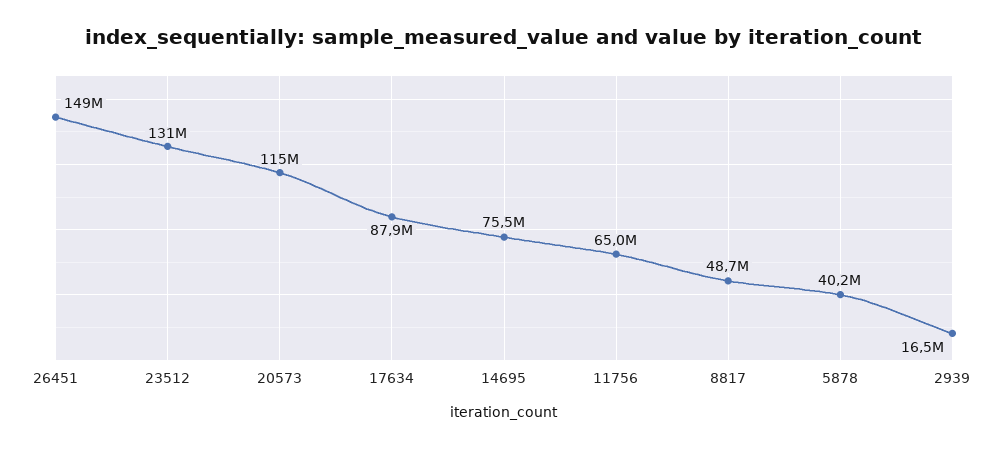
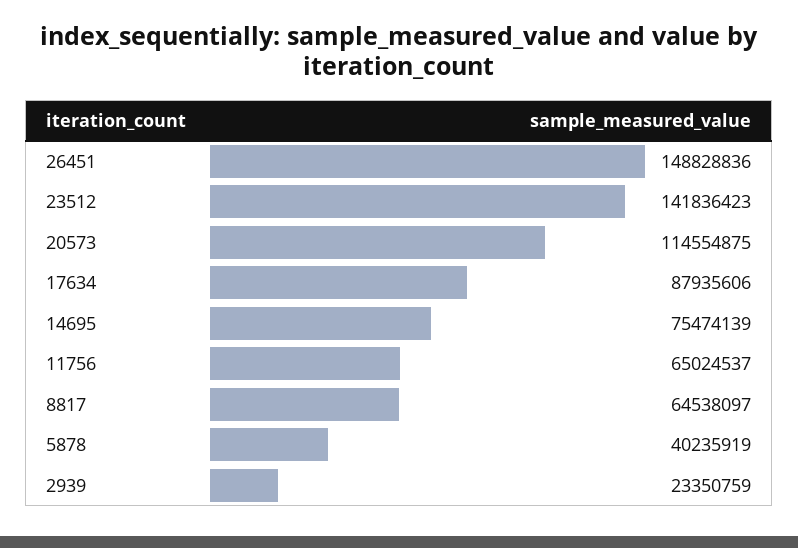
  {
    "26451": 148828836,
-   "23512": 131000000,
+   "23512": 141836423,
    "20573": 114554875,
    "17634": 87935606,
    "14695": 75474139,
    "11756": 65024537,
-   "8817": 48700000,
+   "8817": 64538097,
    "5878": 40235919,
-   "2939": 16500000
+   "2939": 23350759
  }

